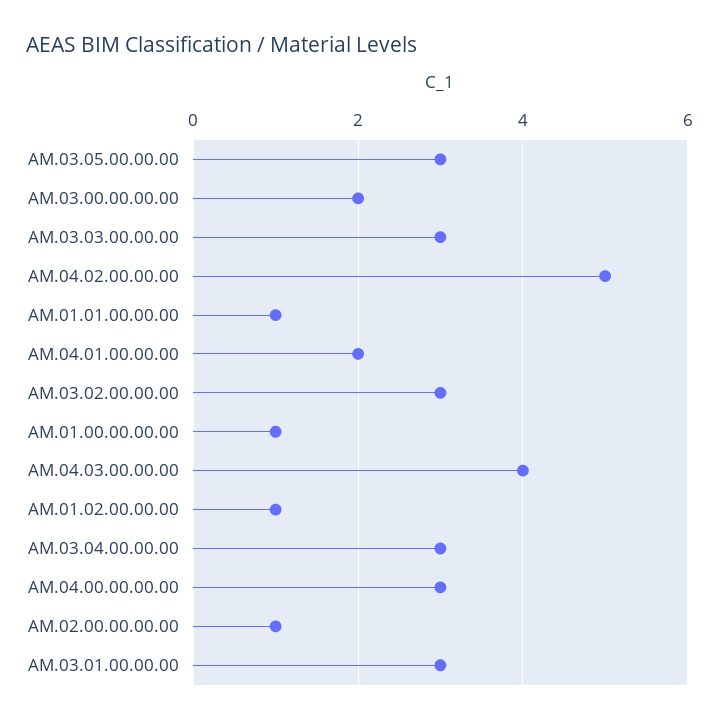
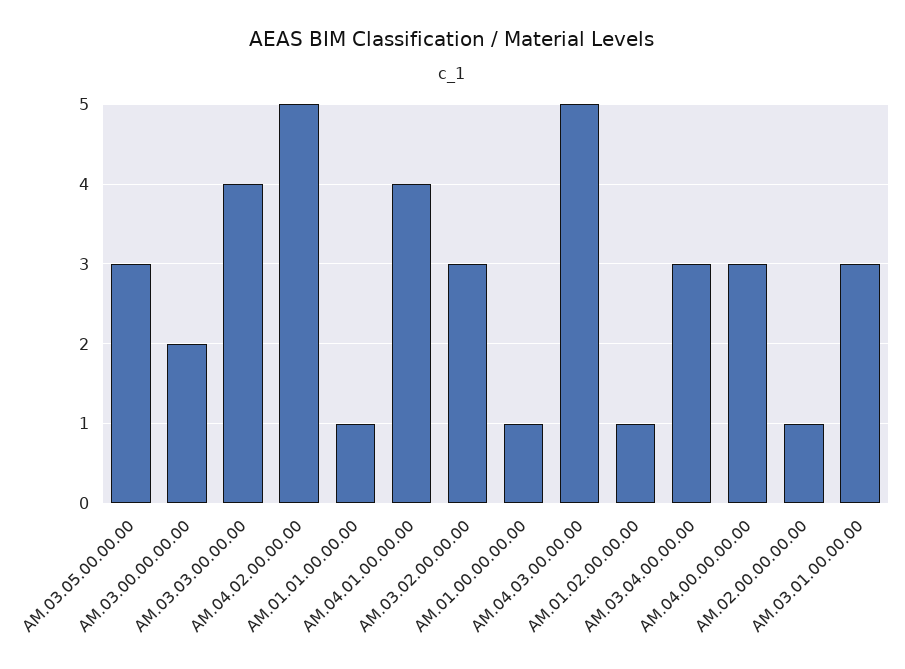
  {
    "AM.03.05.00.00.00": 3,
    "AM.03.00.00.00.00": 2,
-   "AM.03.03.00.00.00": 3,
+   "AM.03.03.00.00.00": 4,
    "AM.04.02.00.00.00": 5,
    "AM.01.01.00.00.00": 1,
-   "AM.04.01.00.00.00": 2,
+   "AM.04.01.00.00.00": 4,
    "AM.03.02.00.00.00": 3,
    "AM.01.00.00.00.00": 1,
-   "AM.04.03.00.00.00": 4,
+   "AM.04.03.00.00.00": 5,
    "AM.01.02.00.00.00": 1,
    "AM.03.04.00.00.00": 3,
    "AM.04.00.00.00.00": 3,
    "AM.02.00.00.00.00": 1,
    "AM.03.01.00.00.00": 3
  }

